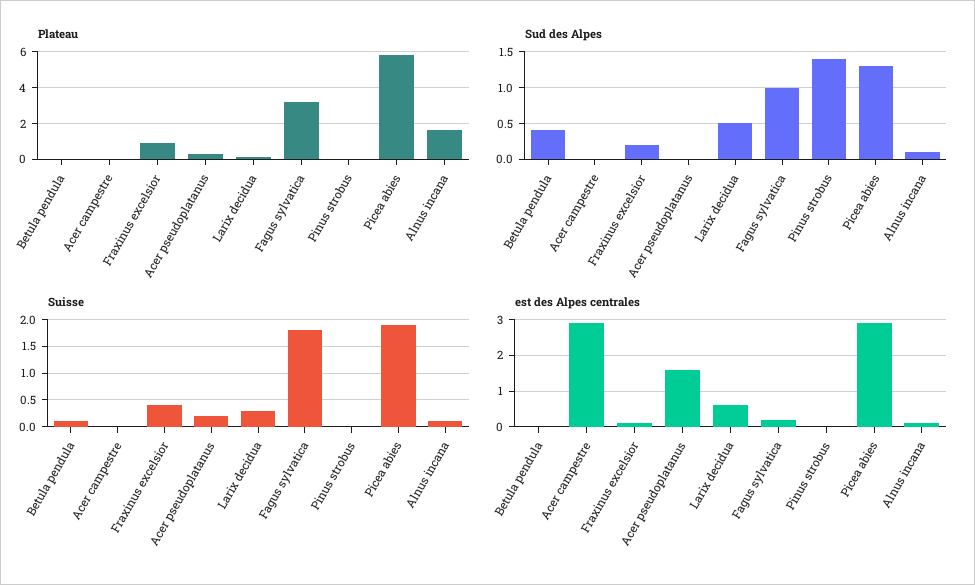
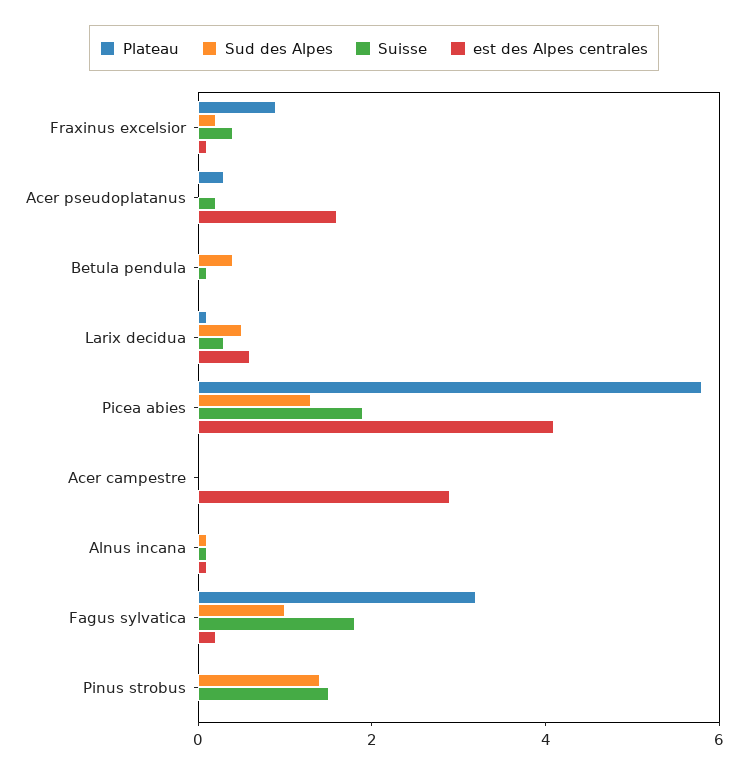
  {
    "Plateau": {
      "Betula pendula": 0,
      "Acer campestre": 0,
      "Fraxinus excelsior": 1,
      "Acer pseudoplatanus": 0.5,
      "Larix decidua": 0,
      "Fagus sylvatica": 3,
      "Pinus strobus": 0,
      "Picea abies": 6,
-     "Alnus incana": 1.5
+     "Alnus incana": 0
    },
    "Sud des Alpes": {
      "Betula pendula": 0.4,
      "Acer campestre": 0,
      "Fraxinus excelsior": 0.2,
      "Acer pseudoplatanus": 0,
      "Larix decidua": 0.5,
      "Fagus sylvatica": 1,
      "Pinus strobus": 1.4,
      "Picea abies": 1.3,
      "Alnus incana": 0.1
    },
    "Suisse": {
      "Betula pendula": 0,
      "Acer campestre": 0,
      "Fraxinus excelsior": 0.5,
      "Acer pseudoplatanus": 0,
      "Larix decidua": 0.5,
      "Fagus sylvatica": 2,
-     "Pinus strobus": 0,
+     "Pinus strobus": 1.5,
      "Picea abies": 2,
      "Alnus incana": 0
    },
    "est des Alpes centrales": {
      "Betula pendula": 0,
      "Acer campestre": 3,
      "Fraxinus excelsior": 0,
      "Acer pseudoplatanus": 1.5,
      "Larix decidua": 0.5,
      "Fagus sylvatica": 0,
      "Pinus strobus": 0,
-     "Picea abies": 3,
+     "Picea abies": 4,
      "Alnus incana": 0
    }
  }

